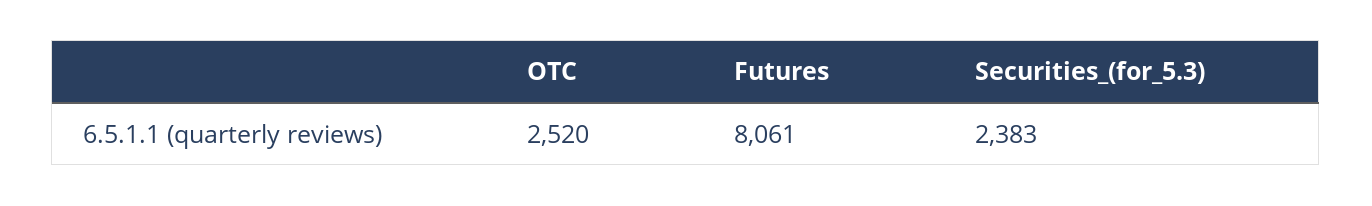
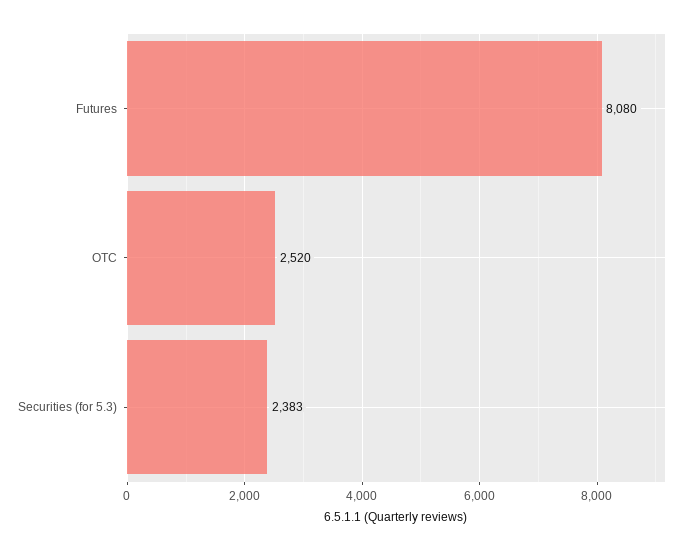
  {
    "OTC": 2520,
-   "Futures": 8061,
+   "Futures": 8080,
    "Securities_(for_5.3)": 2383
  }

